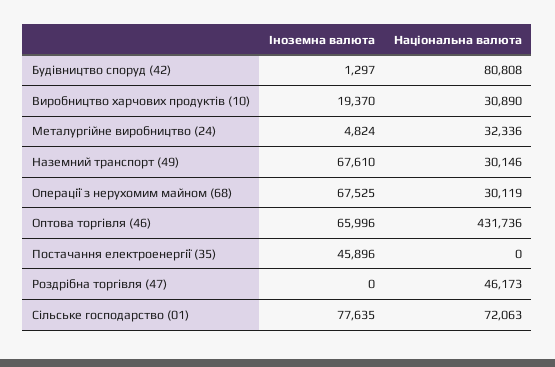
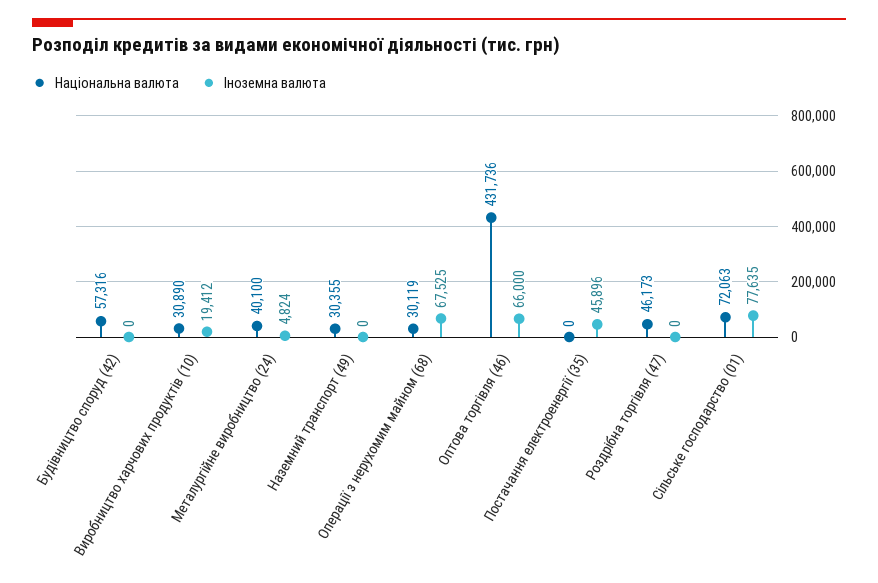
  {
    "Іноземна валюта": {
-     "Будівництво споруд (42)": 1297,
+     "Будівництво споруд (42)": 0,
-     "Виробництво харчових продуктів (10)": 19370,
+     "Виробництво харчових продуктів (10)": 19412,
      "Металургійне виробництво (24)": 4824,
-     "Наземний транспорт (49)": 67610,
+     "Наземний транспорт (49)": 0,
      "Операції з нерухомим майном (68)": 67525,
-     "Оптова торгівля (46)": 65996,
+     "Оптова торгівля (46)": 66000,
      "Постачання електроенергії (35)": 45896,
      "Роздрібна торгівля (47)": 0,
      "Сільське господарство (01)": 77635
    },
    "Національна валюта": {
-     "Будівництво споруд (42)": 80808,
+     "Будівництво споруд (42)": 57316,
      "Виробництво харчових продуктів (10)": 30890,
-     "Металургійне виробництво (24)": 32336,
+     "Металургійне виробництво (24)": 40100,
-     "Наземний транспорт (49)": 30146,
+     "Наземний транспорт (49)": 30355,
      "Операції з нерухомим майном (68)": 30119,
      "Оптова торгівля (46)": 431736,
      "Постачання електроенергії (35)": 0,
      "Роздрібна торгівля (47)": 46173,
      "Сільське господарство (01)": 72063
    }
  }

